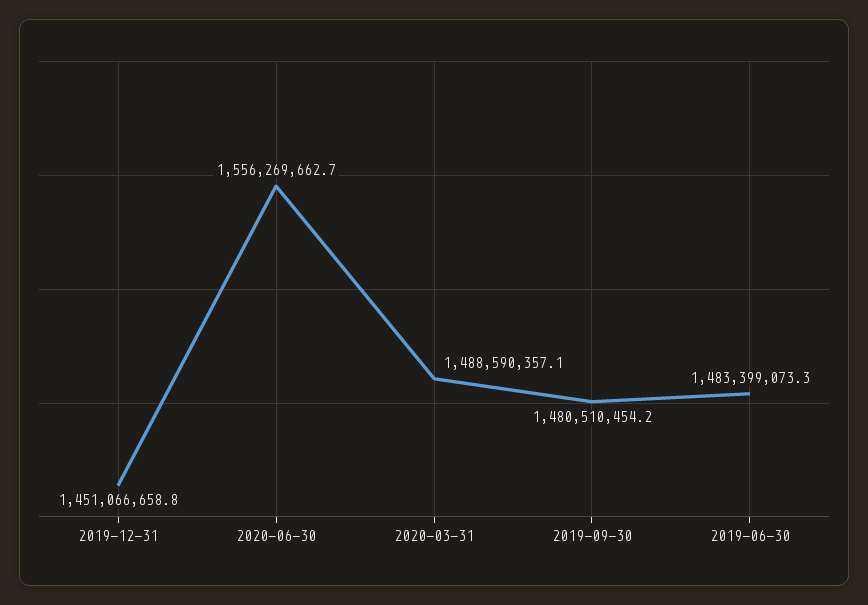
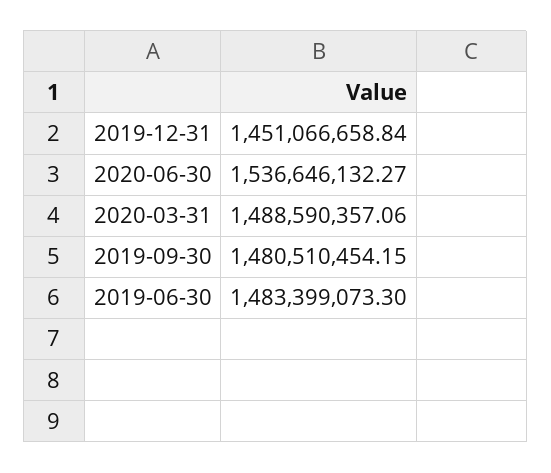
  {
    "2019-12-31": 1451066658.84,
-   "2020-06-30": 1556269662.7,
+   "2020-06-30": 1536646132.27,
    "2020-03-31": 1488590357.06,
    "2019-09-30": 1480510454.15,
    "2019-06-30": 1483399073.3
  }

